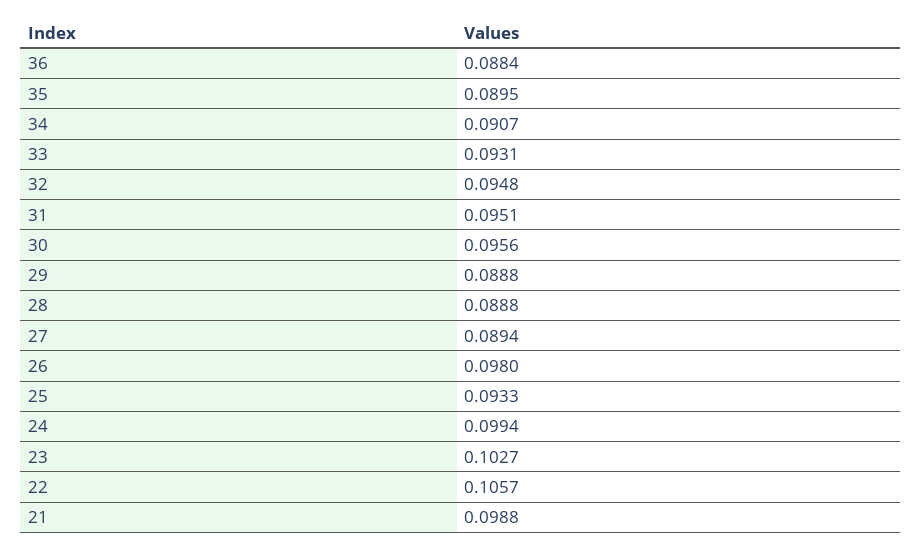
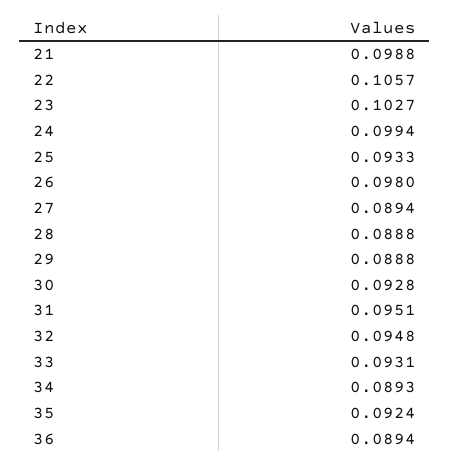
  {
-   "36": 0.0884,
+   "36": 0.0894,
-   "35": 0.0895,
+   "35": 0.0924,
-   "34": 0.0907,
+   "34": 0.0893,
    "33": 0.0931,
    "32": 0.0948,
    "31": 0.0951,
-   "30": 0.0956,
+   "30": 0.0928,
    "29": 0.0888,
    "28": 0.0888,
    "27": 0.0894,
    "26": 0.098,
    "25": 0.0933,
    "24": 0.0994,
    "23": 0.1027,
    "22": 0.1057,
    "21": 0.0988
  }

